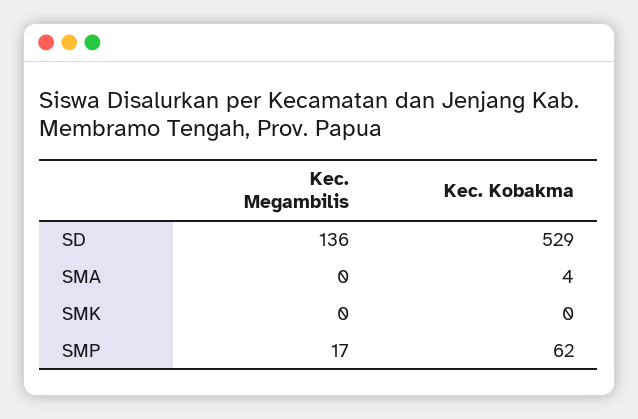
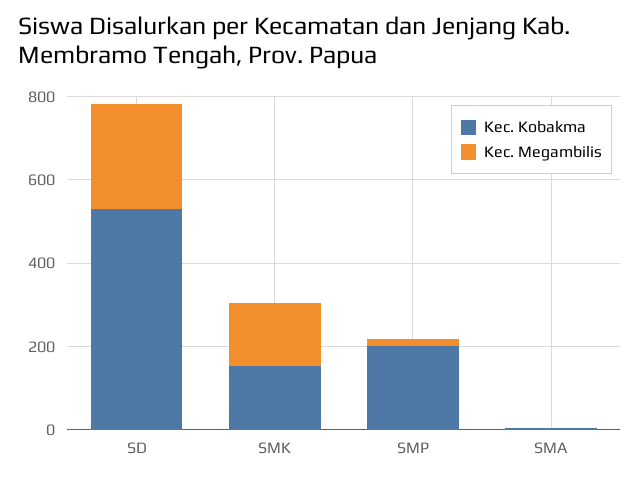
  {
    "Kec. Megambilis": {
-     "SD": 136,
+     "SD": 250,
      "SMA": 0,
-     "SMK": 0,
+     "SMK": 150,
      "SMP": 17
    },
    "Kec. Kobakma": {
      "SD": 529,
      "SMA": 4,
-     "SMK": 0,
+     "SMK": 150,
-     "SMP": 62
+     "SMP": 200
    }
  }

